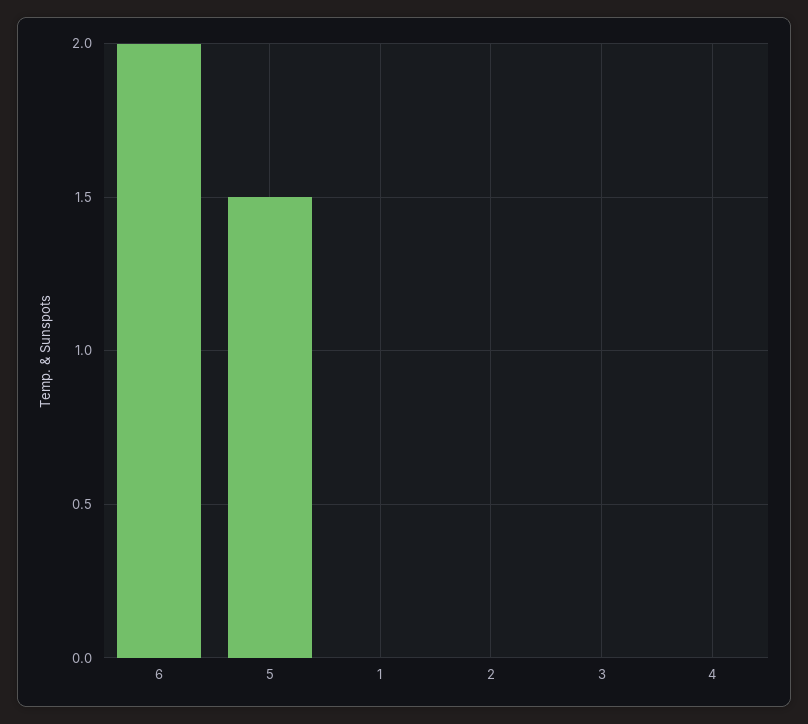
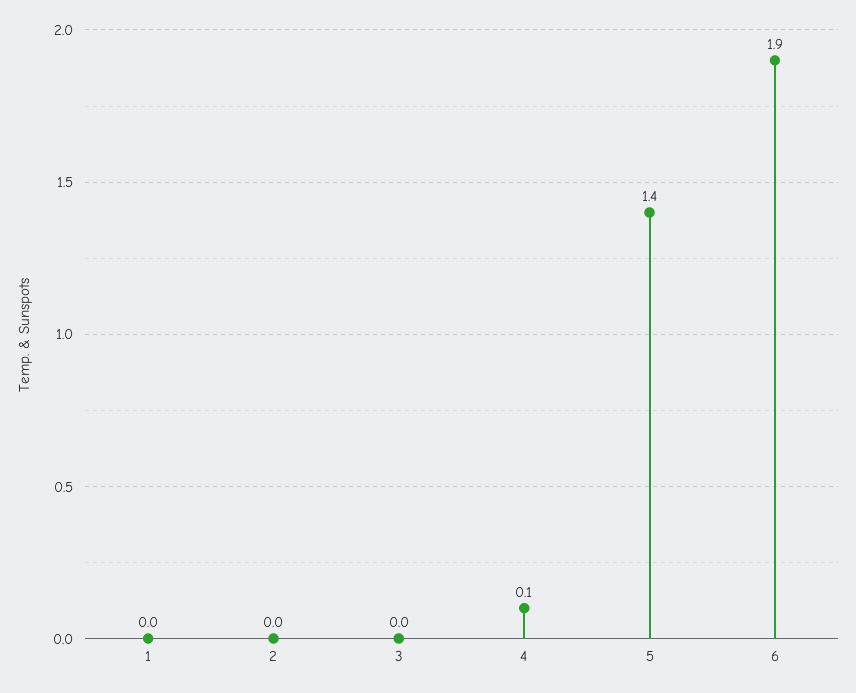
  {
-   "6": 2,
+   "6": 1.9,
-   "5": 1.5,
+   "5": 1.4,
    "1": 0,
    "2": 0,
    "3": 0,
-   "4": 0
+   "4": 0.1
  }

